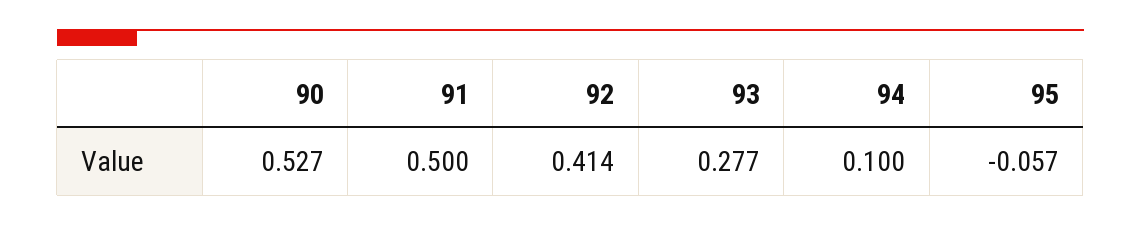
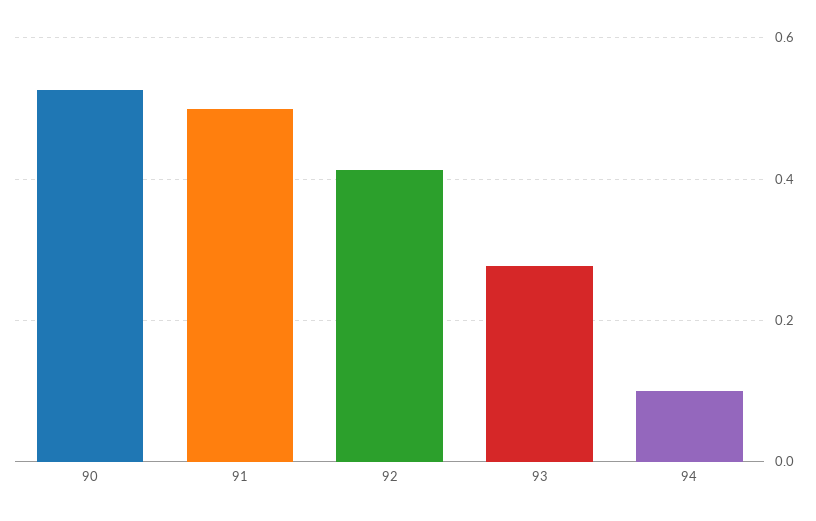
  {
    "90": 0.527,
    "91": 0.5,
    "92": 0.414,
    "93": 0.277,
-   "94": 0.1,
+   "94": 0.1
-   "95": -0.057
  }

